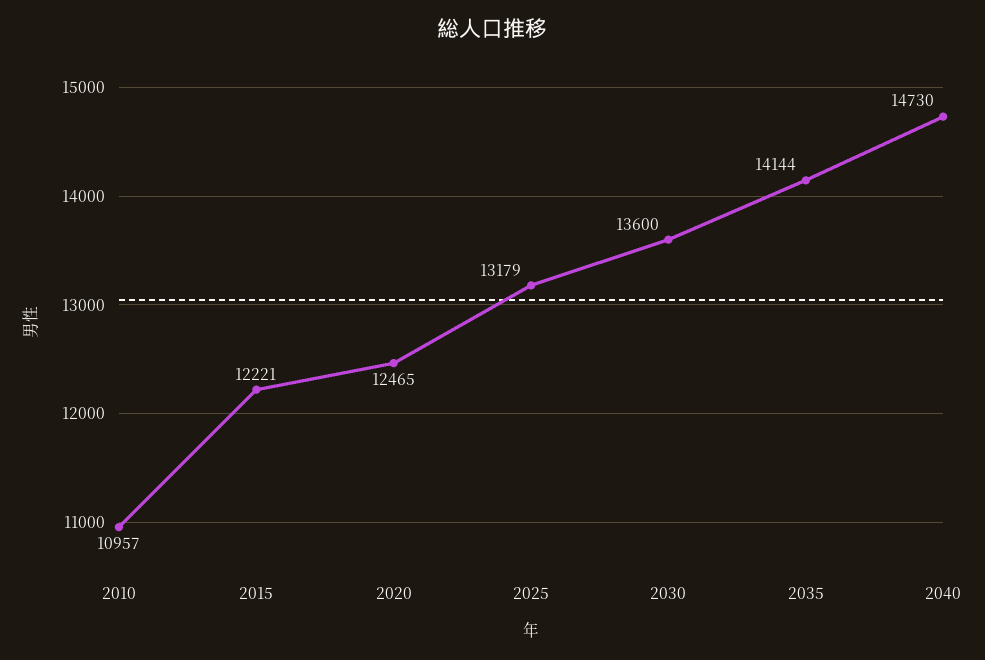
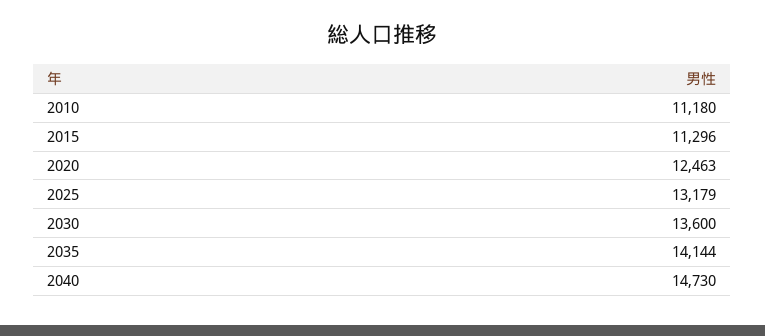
  {
-   "2010": 10957,
+   "2010": 11180,
-   "2015": 12221,
+   "2015": 11296,
-   "2020": 12465,
+   "2020": 12463,
    "2025": 13179,
    "2030": 13600,
    "2035": 14144,
    "2040": 14730
  }

